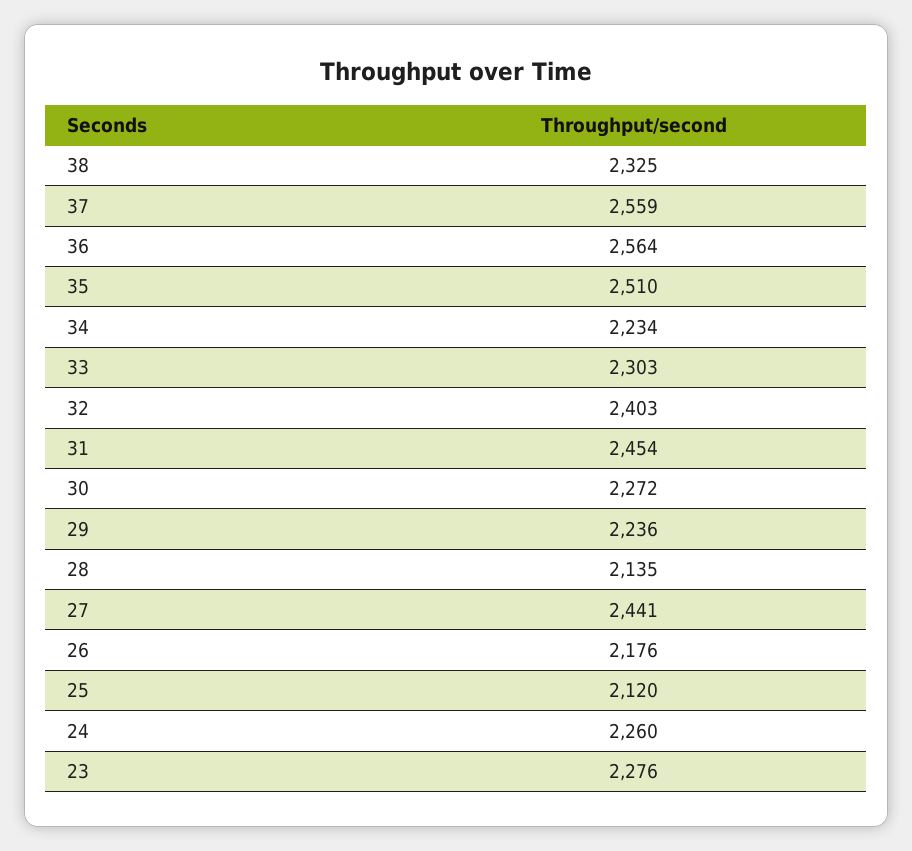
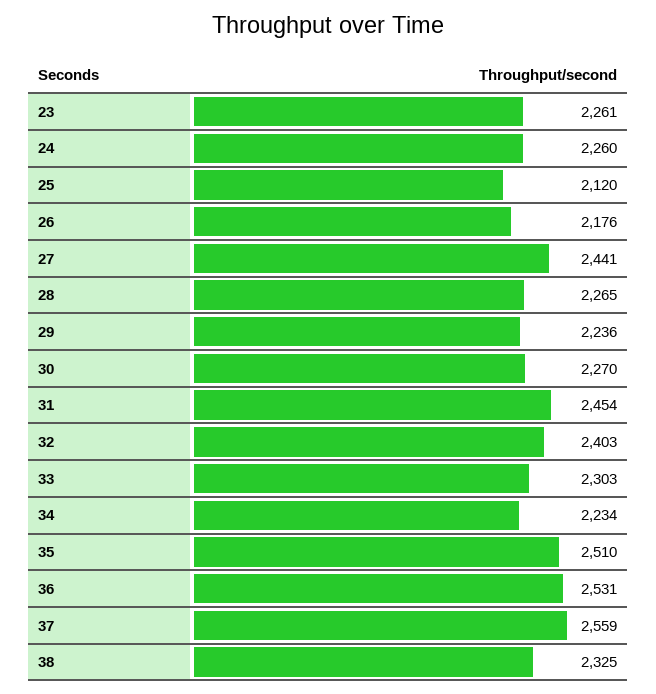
  {
    "38": 2325,
    "37": 2559,
-   "36": 2564,
+   "36": 2531,
    "35": 2510,
    "34": 2234,
    "33": 2303,
    "32": 2403,
    "31": 2454,
-   "30": 2272,
+   "30": 2270,
    "29": 2236,
-   "28": 2135,
+   "28": 2265,
    "27": 2441,
    "26": 2176,
    "25": 2120,
    "24": 2260,
-   "23": 2276
+   "23": 2261
  }

